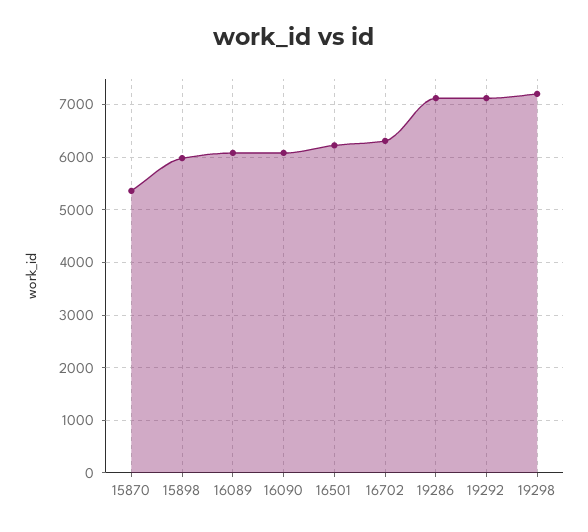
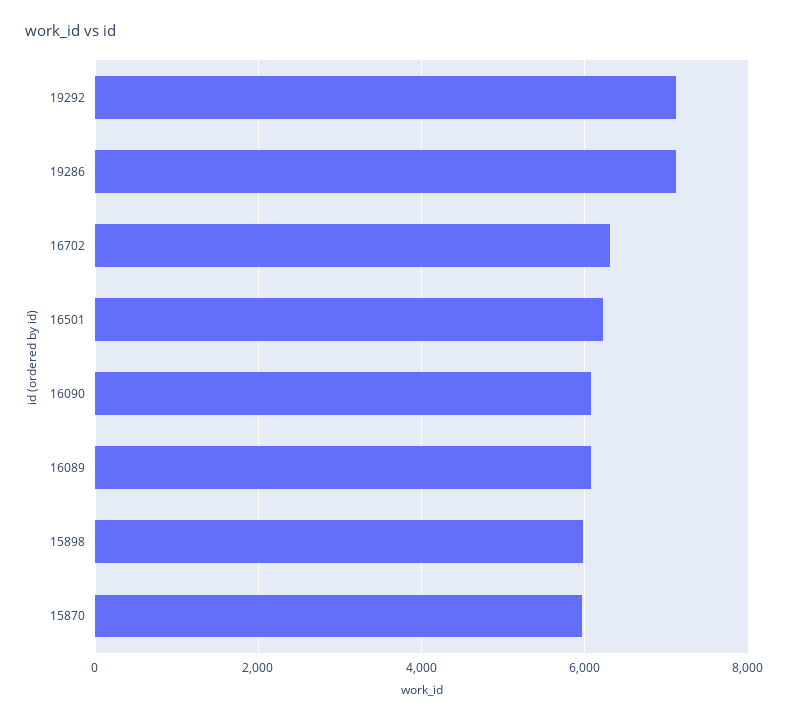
  {
-   "15870": 5400,
+   "15870": 6000,
    "15898": 6000,
    "16089": 6000,
    "16090": 6000,
    "16501": 6200,
    "16702": 6400,
    "19286": 7200,
-   "19292": 7200,
+   "19292": 7200
-   "19298": 7200
  }

